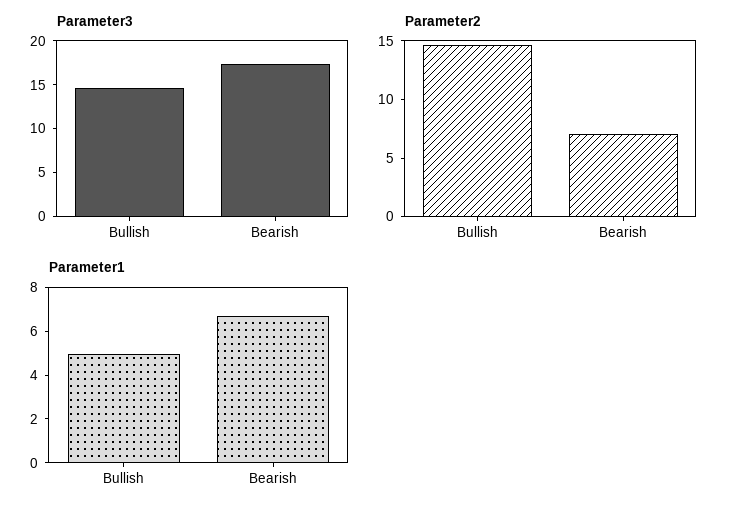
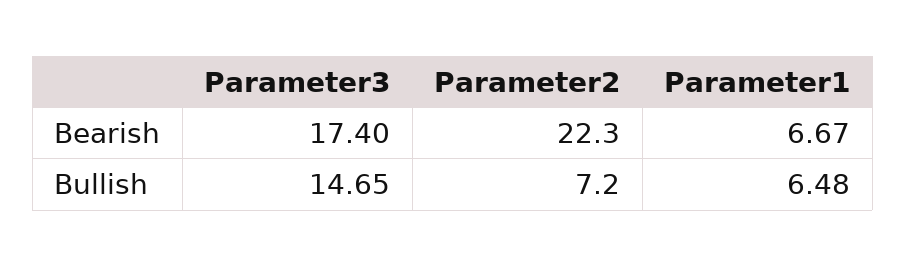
  {
    "Parameter3": {
      "Bullish": 14.65,
      "Bearish": 17.4
    },
    "Parameter2": {
-     "Bullish": 15,
+     "Bullish": 7.2,
-     "Bearish": 7
+     "Bearish": 22.3
    },
    "Parameter1": {
-     "Bullish": 5,
+     "Bullish": 6.48,
      "Bearish": 6.67
    }
  }

